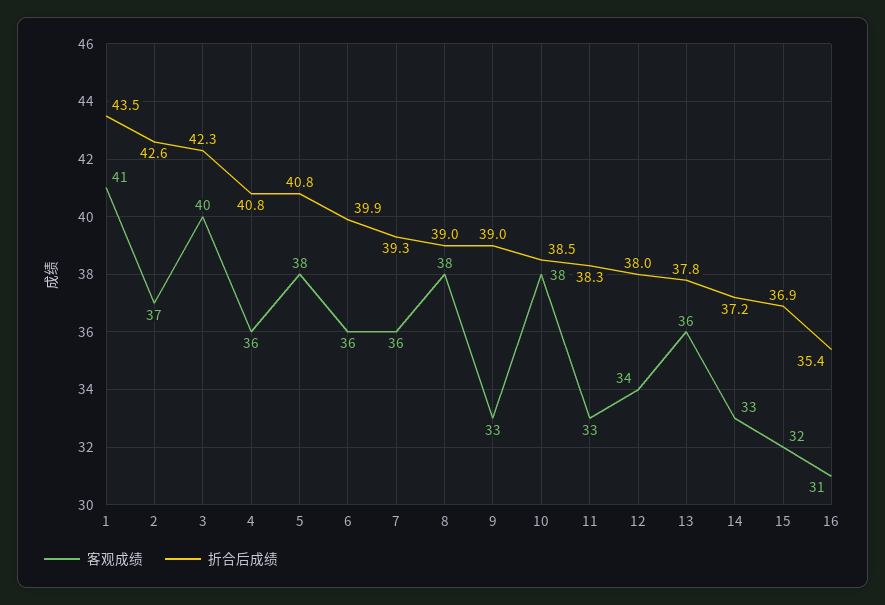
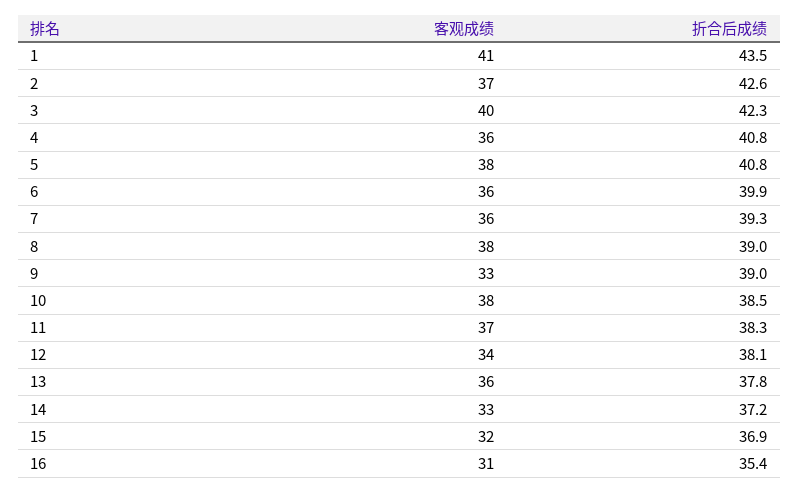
  {
    "客观成绩": {
      "1": 41,
      "2": 37,
      "3": 40,
      "4": 36,
      "5": 38,
      "6": 36,
      "7": 36,
      "8": 38,
      "9": 33,
      "10": 38,
-     "11": 33,
+     "11": 37,
      "12": 34,
      "13": 36,
      "14": 33,
      "15": 32,
      "16": 31
    },
    "折合后成绩": {
      "1": 43.5,
      "2": 42.6,
      "3": 42.3,
      "4": 40.8,
      "5": 40.8,
      "6": 39.9,
      "7": 39.3,
      "8": 39,
      "9": 39,
      "10": 38.5,
      "11": 38.3,
-     "12": 38,
+     "12": 38.1,
      "13": 37.8,
      "14": 37.2,
      "15": 36.9,
      "16": 35.4
    }
  }

